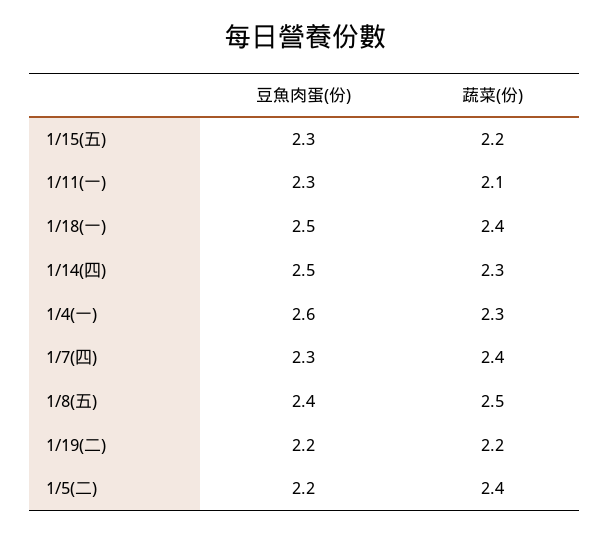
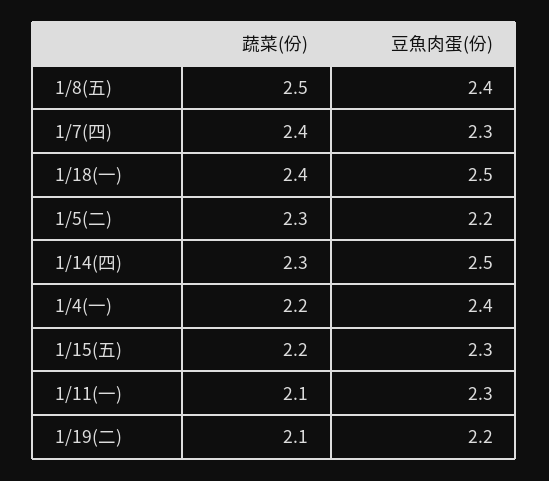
  {
    "豆魚肉蛋(份)": {
      "1/15(五)": 2.3,
      "1/11(一)": 2.3,
      "1/18(一)": 2.5,
      "1/14(四)": 2.5,
-     "1/4(一)": 2.6,
+     "1/4(一)": 2.4,
      "1/7(四)": 2.3,
      "1/8(五)": 2.4,
      "1/19(二)": 2.2,
      "1/5(二)": 2.2
    },
    "蔬菜(份)": {
      "1/15(五)": 2.2,
      "1/11(一)": 2.1,
      "1/18(一)": 2.4,
      "1/14(四)": 2.3,
-     "1/4(一)": 2.3,
+     "1/4(一)": 2.2,
      "1/7(四)": 2.4,
      "1/8(五)": 2.5,
-     "1/19(二)": 2.2,
+     "1/19(二)": 2.1,
-     "1/5(二)": 2.4
+     "1/5(二)": 2.3
    }
  }

